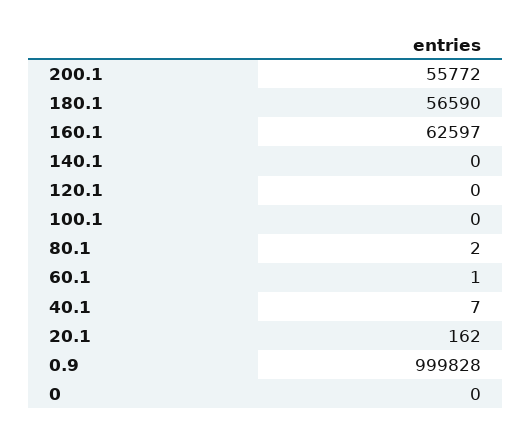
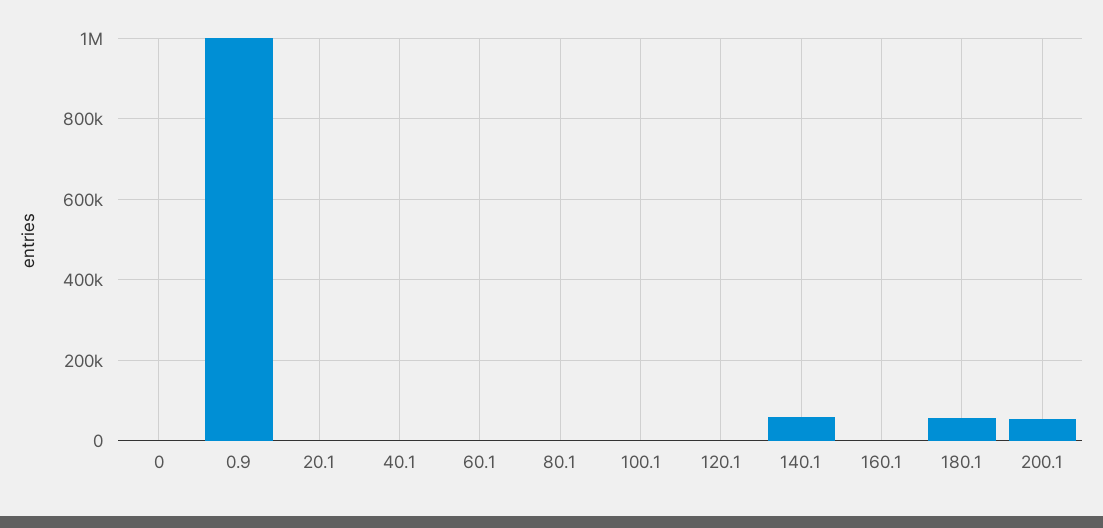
  {
    "200.1": 55772,
    "180.1": 56590,
-   "160.1": 62597,
+   "160.1": 0,
-   "140.1": 0,
+   "140.1": 60000,
    "120.1": 0,
    "100.1": 0,
    "80.1": 2,
    "60.1": 1,
    "40.1": 7,
    "20.1": 162,
    "0.9": 999828,
    "0": 0
  }

